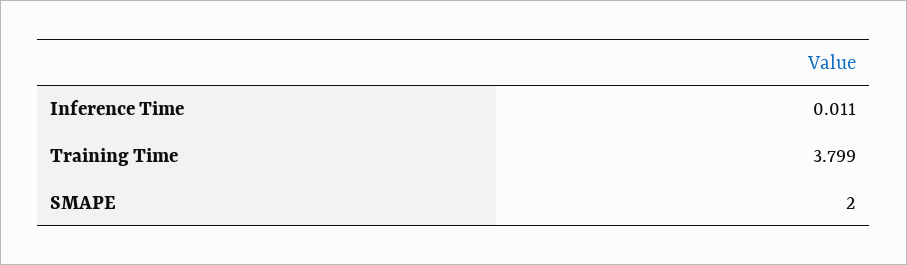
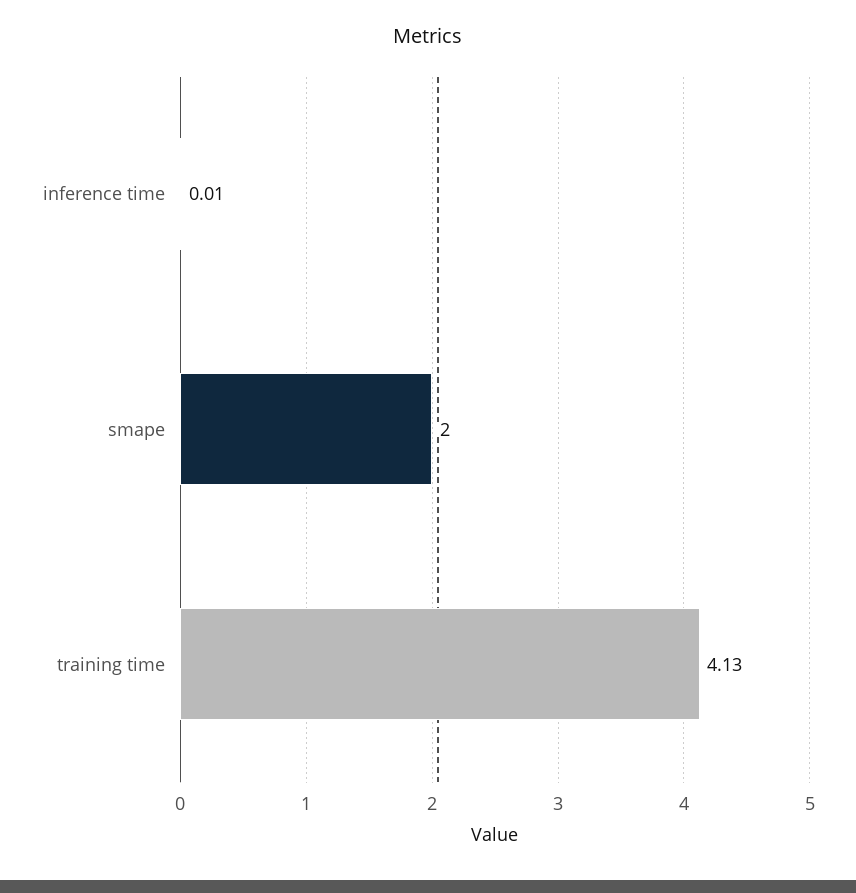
  {
    "Inference Time": 0.011,
-   "Training Time": 3.799,
+   "Training Time": 4.13,
    "SMAPE": 2
  }

